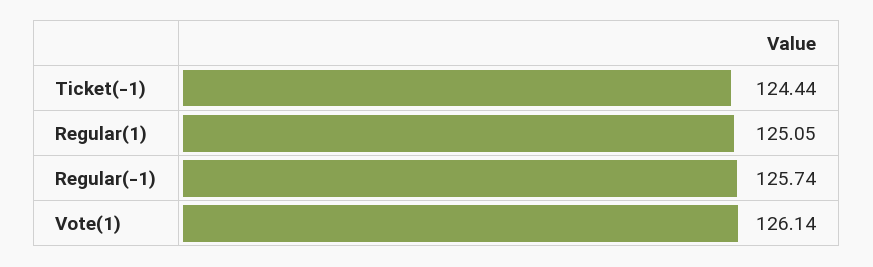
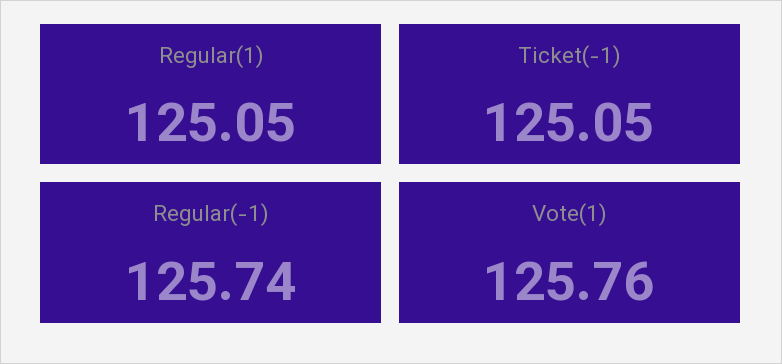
  {
-   "Ticket(-1)": 124.44,
+   "Ticket(-1)": 125.05,
    "Regular(1)": 125.05,
    "Regular(-1)": 125.74,
-   "Vote(1)": 126.14
+   "Vote(1)": 125.76
  }

